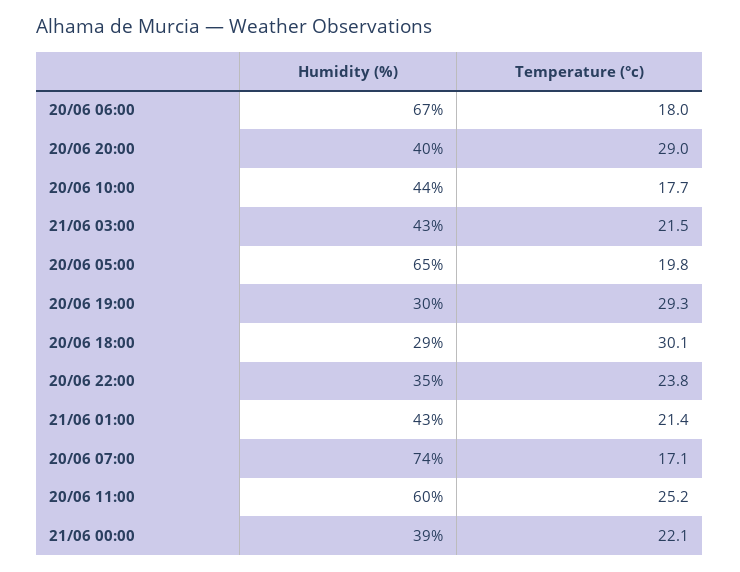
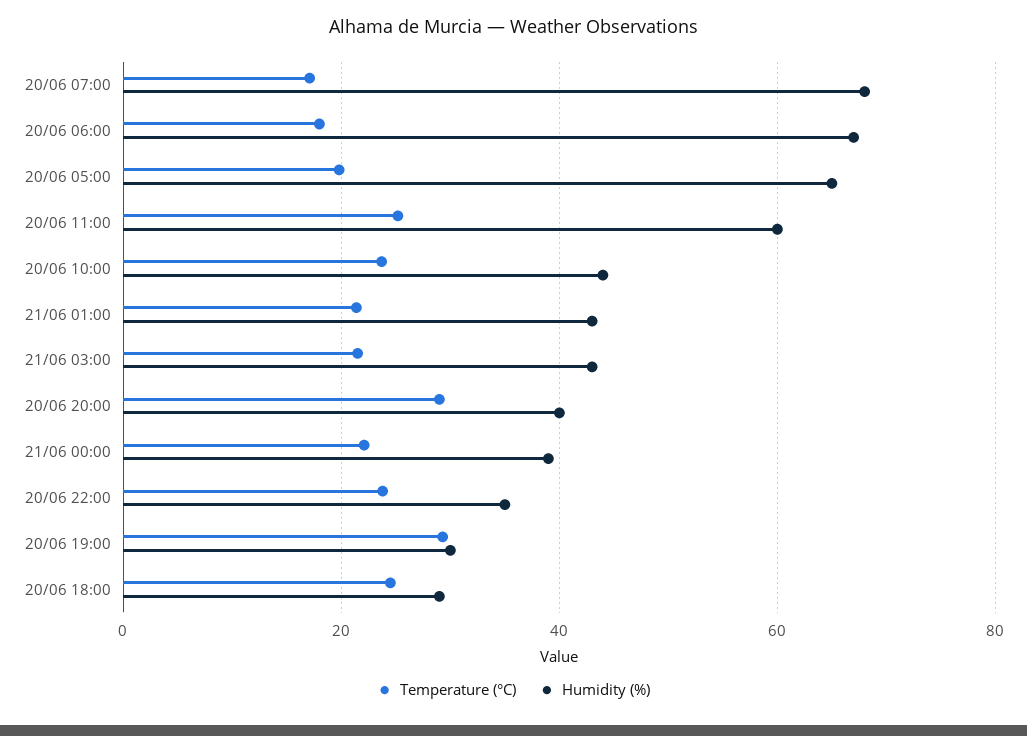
  {
    "Humidity (%)": {
      "20/06 06:00": 67,
      "20/06 20:00": 40,
      "20/06 10:00": 44,
      "21/06 03:00": 43,
      "20/06 05:00": 65,
      "20/06 19:00": 30,
      "20/06 18:00": 29,
      "20/06 22:00": 35,
      "21/06 01:00": 43,
-     "20/06 07:00": 74,
+     "20/06 07:00": 68,
      "20/06 11:00": 60,
      "21/06 00:00": 39
    },
    "Temperature (°c)": {
      "20/06 06:00": 18,
      "20/06 20:00": 29,
-     "20/06 10:00": 17.7,
+     "20/06 10:00": 24,
      "21/06 03:00": 21.5,
      "20/06 05:00": 19.8,
      "20/06 19:00": 29.3,
-     "20/06 18:00": 30.1,
+     "20/06 18:00": 24,
      "20/06 22:00": 23.8,
      "21/06 01:00": 21.4,
      "20/06 07:00": 17.1,
      "20/06 11:00": 25.2,
      "21/06 00:00": 22.1
    }
  }

